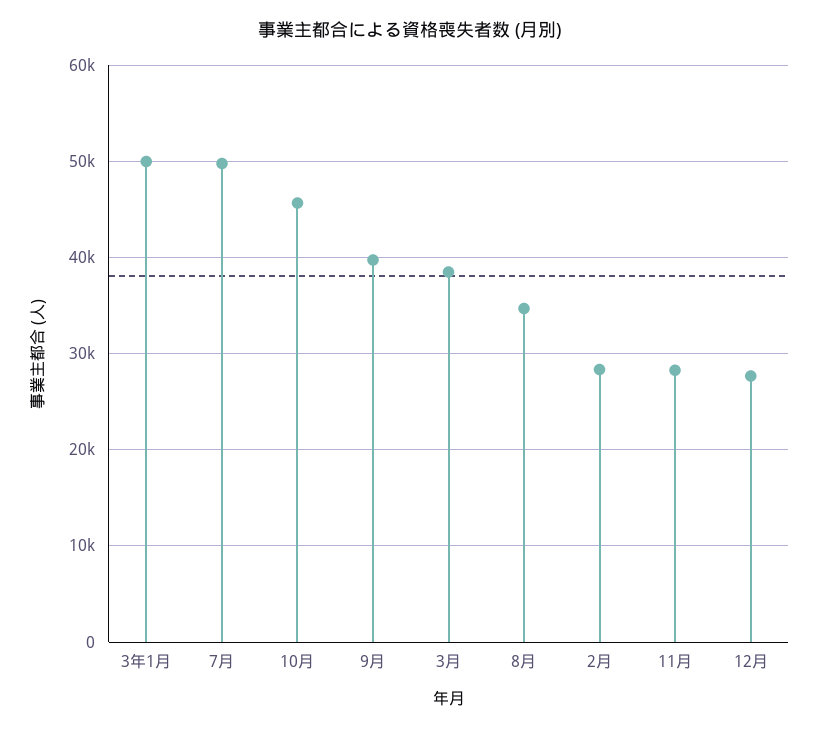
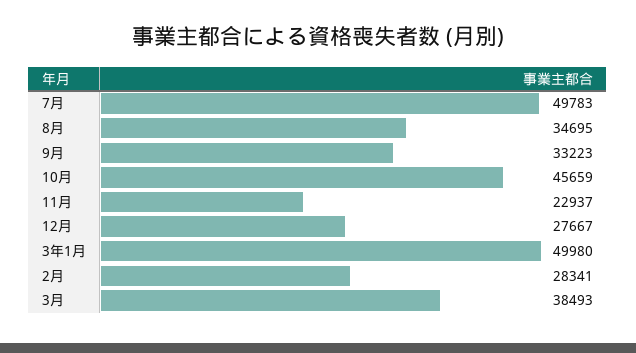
  {
    "3年1月": 49980,
    "7月": 49783,
    "10月": 45659,
-   "9月": 40000,
+   "9月": 33223,
    "3月": 38493,
    "8月": 34695,
    "2月": 28341,
-   "11月": 28000,
+   "11月": 22937,
    "12月": 27667
  }

